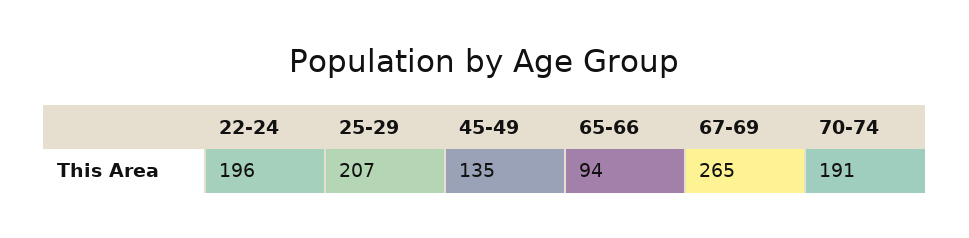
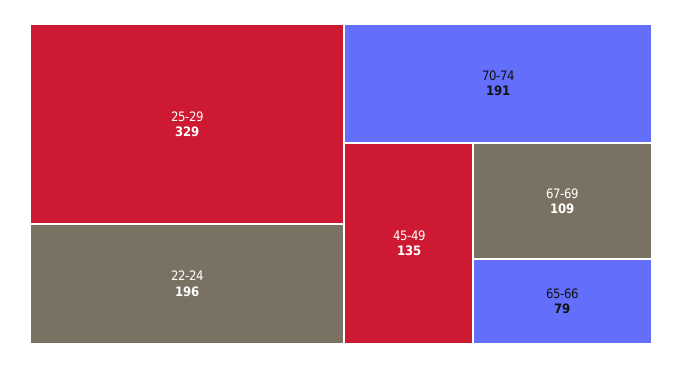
  {
    "22-24": 196,
-   "25-29": 207,
+   "25-29": 329,
    "45-49": 135,
-   "65-66": 94,
+   "65-66": 79,
-   "67-69": 265,
+   "67-69": 109,
    "70-74": 191
  }

